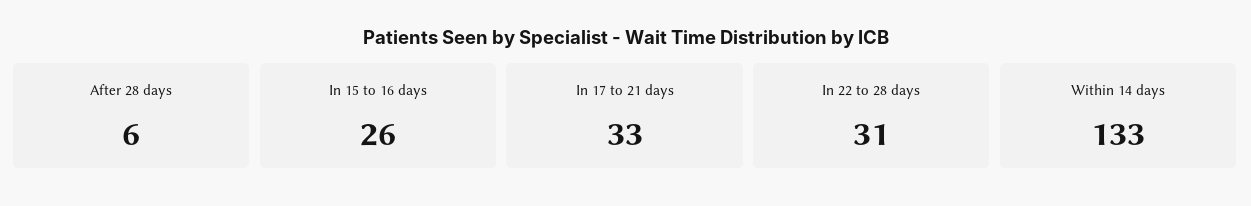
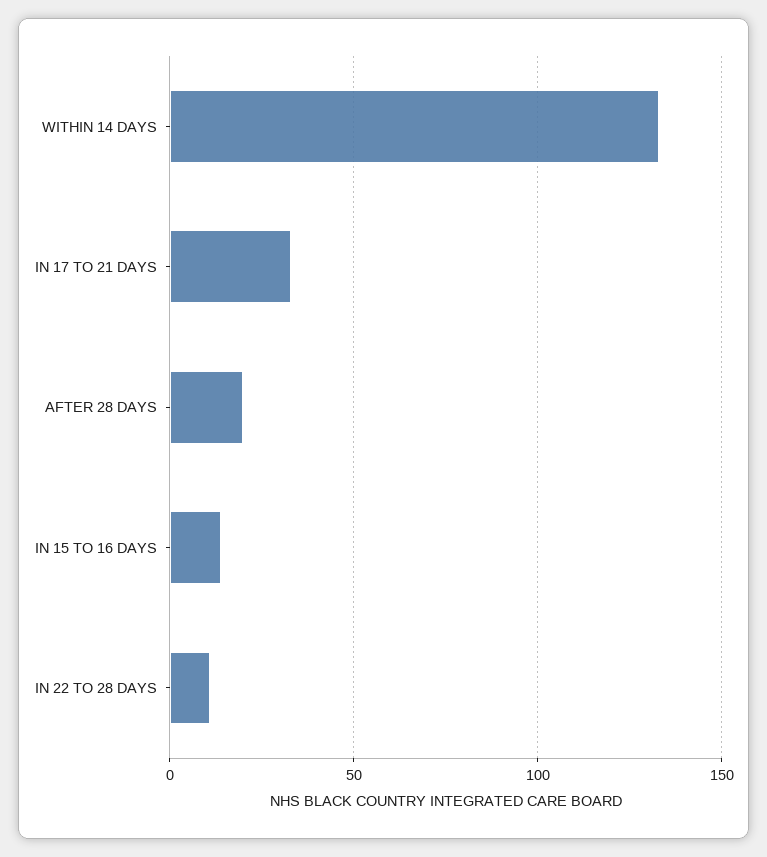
  {
-   "After 28 days": 6,
+   "After 28 days": 20,
-   "In 15 to 16 days": 26,
+   "In 15 to 16 days": 15,
    "In 17 to 21 days": 33,
-   "In 22 to 28 days": 31,
+   "In 22 to 28 days": 10,
    "Within 14 days": 133
  }

